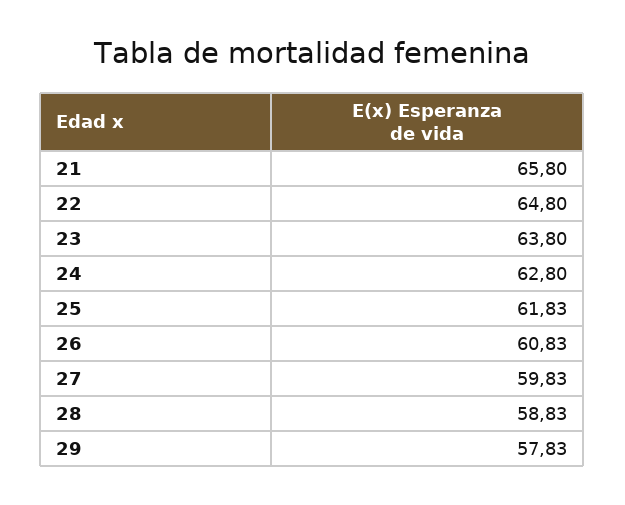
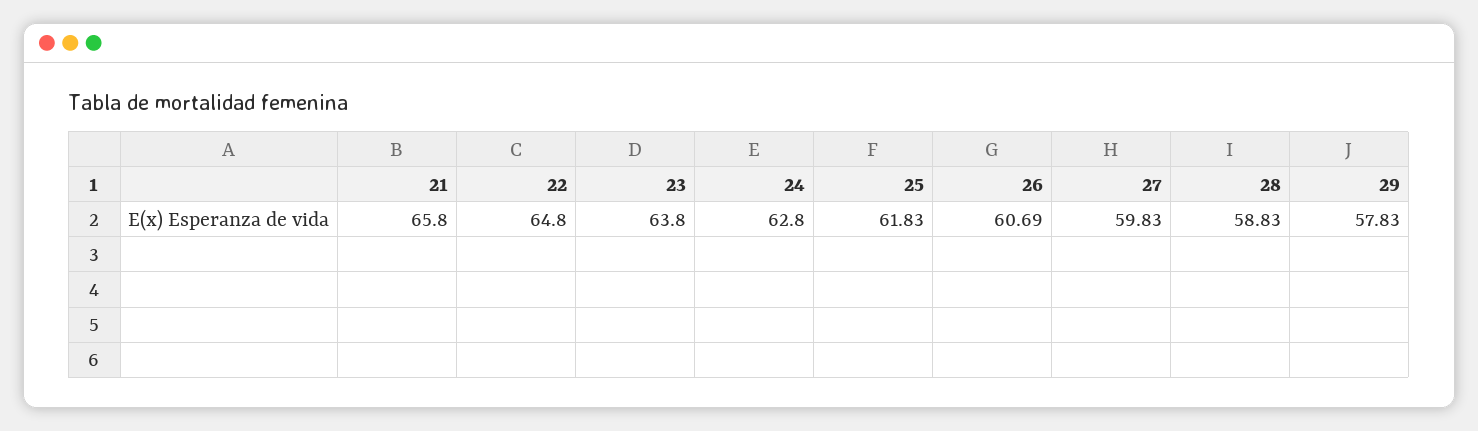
  {
    "21": 65.8,
    "22": 64.8,
    "23": 63.8,
    "24": 62.8,
    "25": 61.83,
-   "26": 60.83,
+   "26": 60.69,
    "27": 59.83,
    "28": 58.83,
    "29": 57.83
  }

